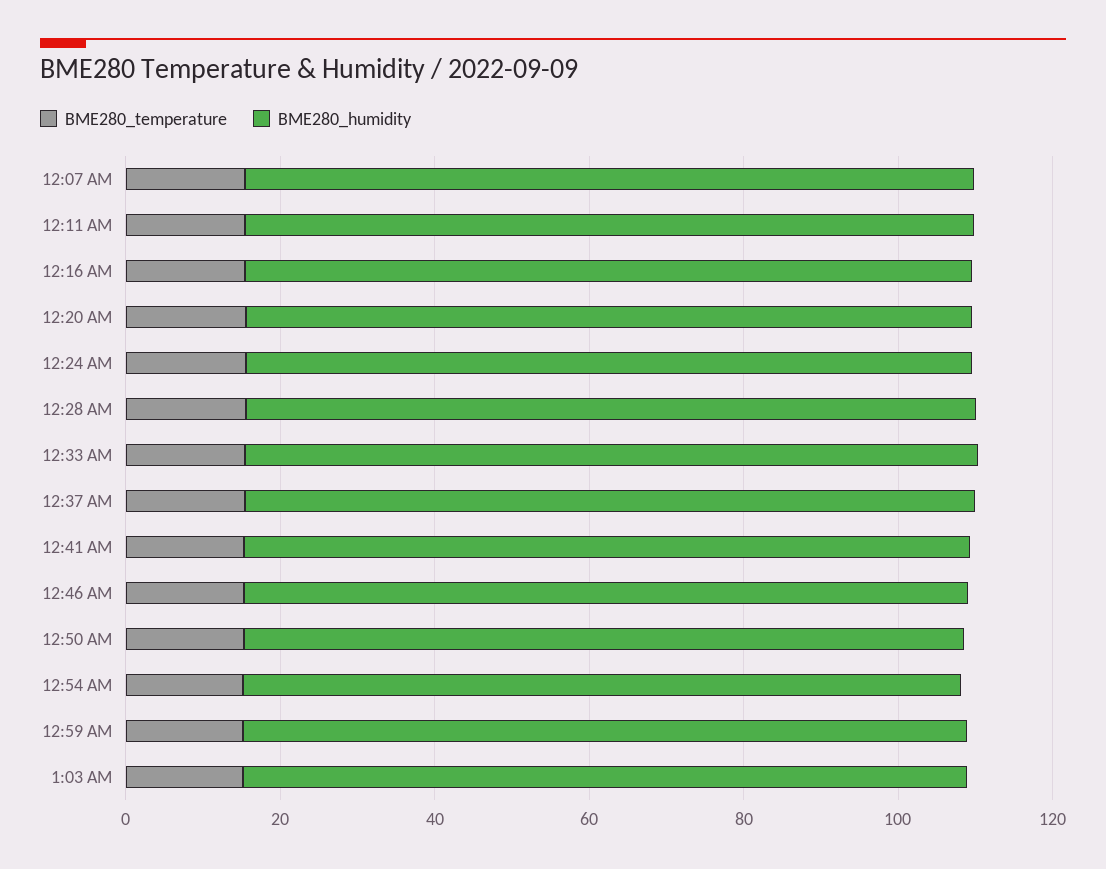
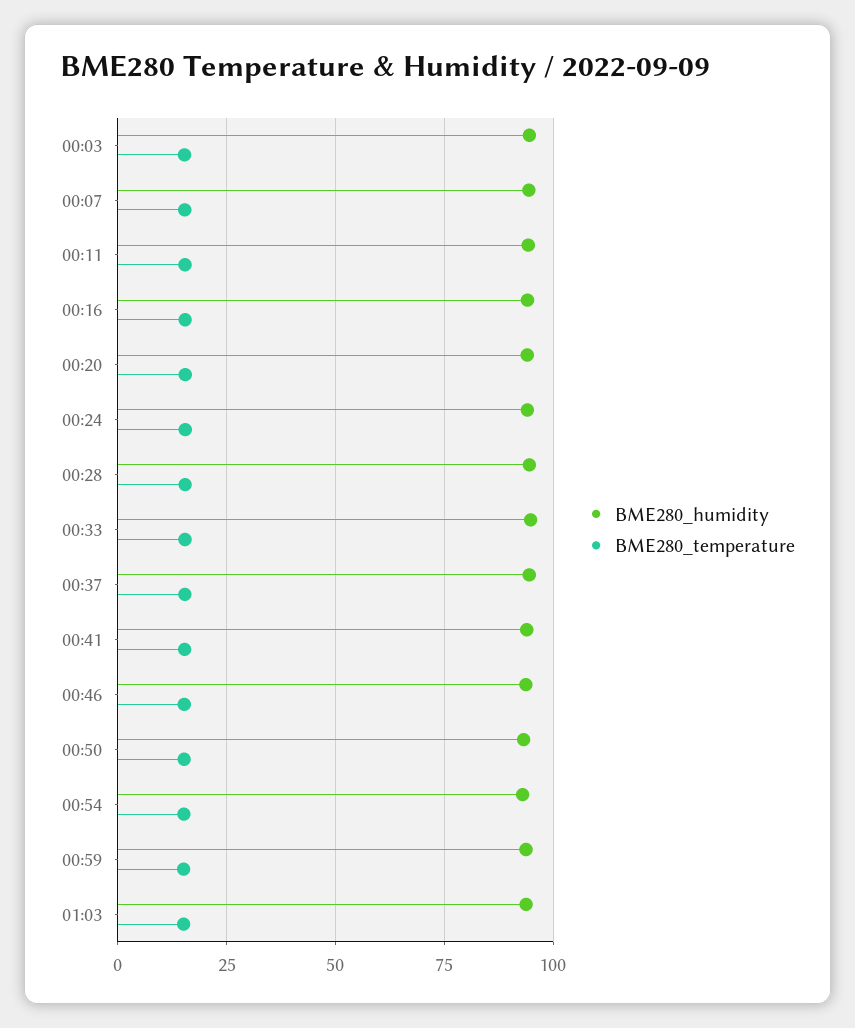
  {
    "BME280_temperature": {
      "12:07 AM": 15,
      "12:11 AM": 15,
      "12:16 AM": 15,
      "12:20 AM": 15,
      "12:24 AM": 15,
      "12:28 AM": 15,
      "12:33 AM": 15,
      "12:37 AM": 15,
      "12:41 AM": 15,
      "12:46 AM": 15,
      "12:50 AM": 15,
      "12:54 AM": 15,
      "12:59 AM": 15,
-     "1:03 AM": 15
+     "1:03 AM": 15,
+     "00:03": 15
    },
    "BME280_humidity": {
      "12:07 AM": 95,
      "12:11 AM": 95,
      "12:16 AM": 95,
      "12:20 AM": 95,
      "12:24 AM": 95,
      "12:28 AM": 95,
      "12:33 AM": 95,
      "12:37 AM": 95,
      "12:41 AM": 95,
      "12:46 AM": 92.5,
      "12:50 AM": 92.5,
      "12:54 AM": 92.5,
      "12:59 AM": 95,
-     "1:03 AM": 95
+     "1:03 AM": 95,
+     "00:03": 95
    }
  }

